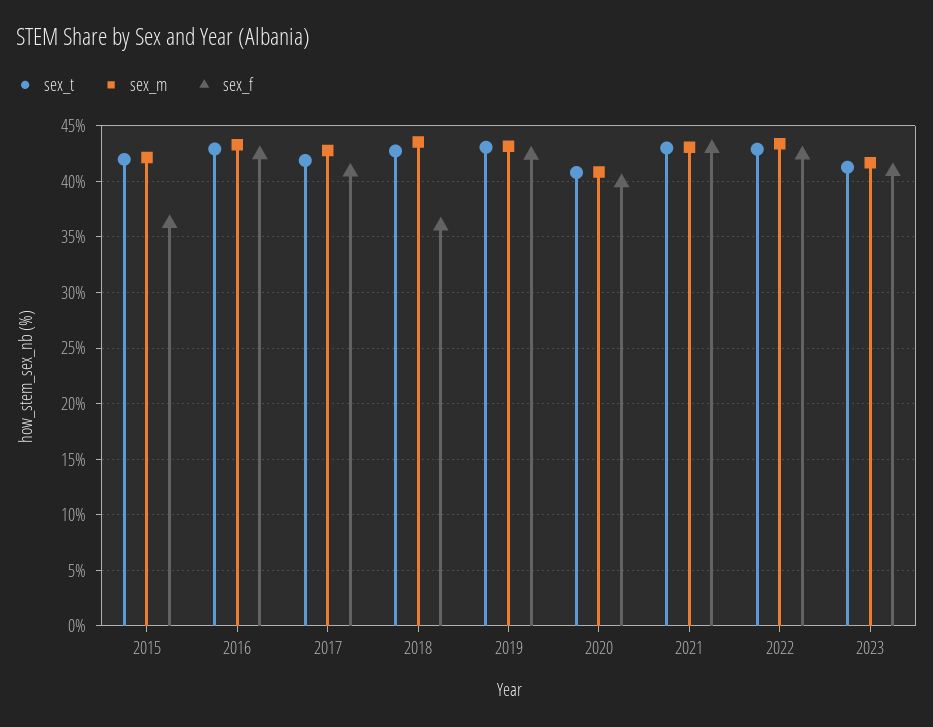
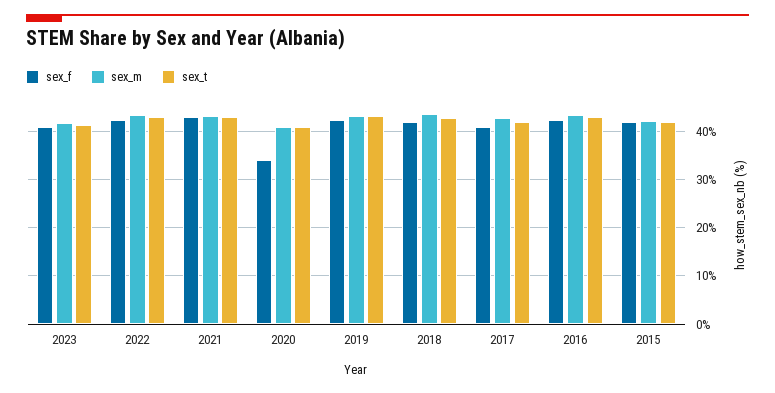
  {
    "sex_t": {
      "2015": 42,
      "2016": 43,
      "2017": 42,
      "2018": 43,
      "2019": 43,
      "2020": 41,
      "2021": 43,
      "2022": 43,
      "2023": 41
    },
    "sex_m": {
      "2015": 42,
      "2016": 43,
      "2017": 43,
      "2018": 44,
      "2019": 43,
      "2020": 41,
      "2021": 43,
      "2022": 43,
      "2023": 42
    },
    "sex_f": {
-     "2015": 36,
+     "2015": 42,
      "2016": 42,
      "2017": 41,
-     "2018": 36,
+     "2018": 42,
      "2019": 42,
-     "2020": 40,
+     "2020": 34,
      "2021": 43,
      "2022": 42,
      "2023": 41
    }
  }

